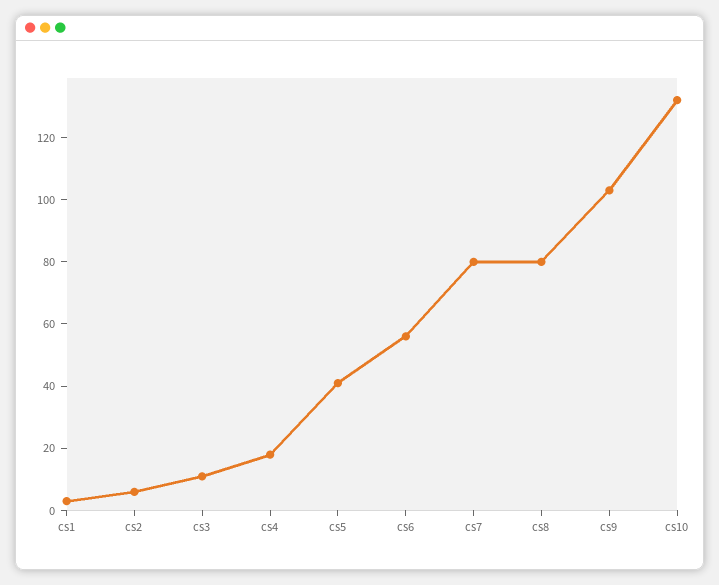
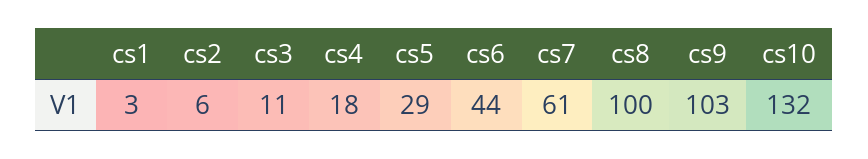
  {
    "cs1": 3,
    "cs2": 6,
    "cs3": 11,
    "cs4": 18,
-   "cs5": 40,
+   "cs5": 29,
-   "cs6": 55,
+   "cs6": 44,
-   "cs7": 80,
+   "cs7": 61,
-   "cs8": 80,
+   "cs8": 100,
    "cs9": 103,
    "cs10": 132
  }

